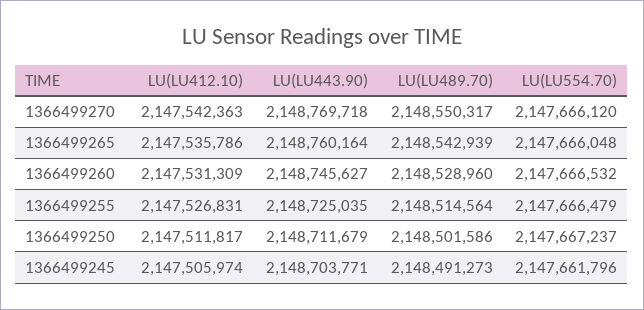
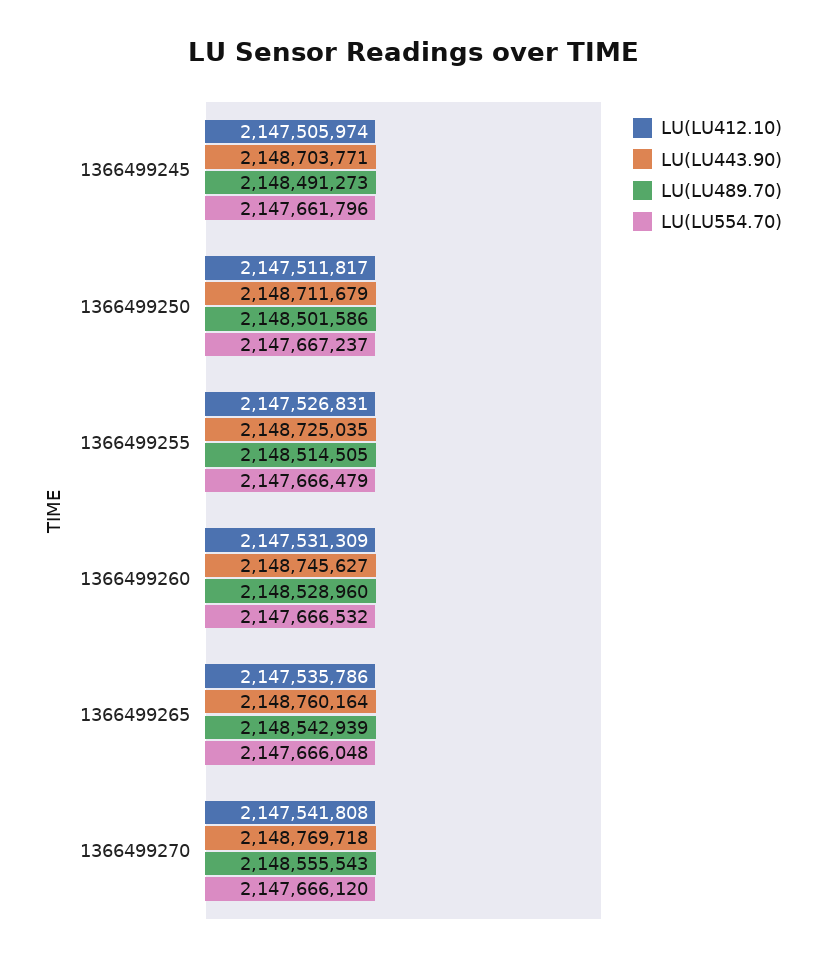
  {
    "LU(LU412.10)": {
-     "1366499270": 2147542363,
+     "1366499270": 2147541808,
      "1366499265": 2147535786,
      "1366499260": 2147531309,
      "1366499255": 2147526831,
      "1366499250": 2147511817,
      "1366499245": 2147505974
    },
    "LU(LU443.90)": {
      "1366499270": 2148769718,
      "1366499265": 2148760164,
      "1366499260": 2148745627,
      "1366499255": 2148725035,
      "1366499250": 2148711679,
      "1366499245": 2148703771
    },
    "LU(LU489.70)": {
-     "1366499270": 2148550317,
+     "1366499270": 2148555543,
      "1366499265": 2148542939,
      "1366499260": 2148528960,
-     "1366499255": 2148514564,
+     "1366499255": 2148514505,
      "1366499250": 2148501586,
      "1366499245": 2148491273
    },
    "LU(LU554.70)": {
      "1366499270": 2147666120,
      "1366499265": 2147666048,
      "1366499260": 2147666532,
      "1366499255": 2147666479,
      "1366499250": 2147667237,
      "1366499245": 2147661796
    }
  }

